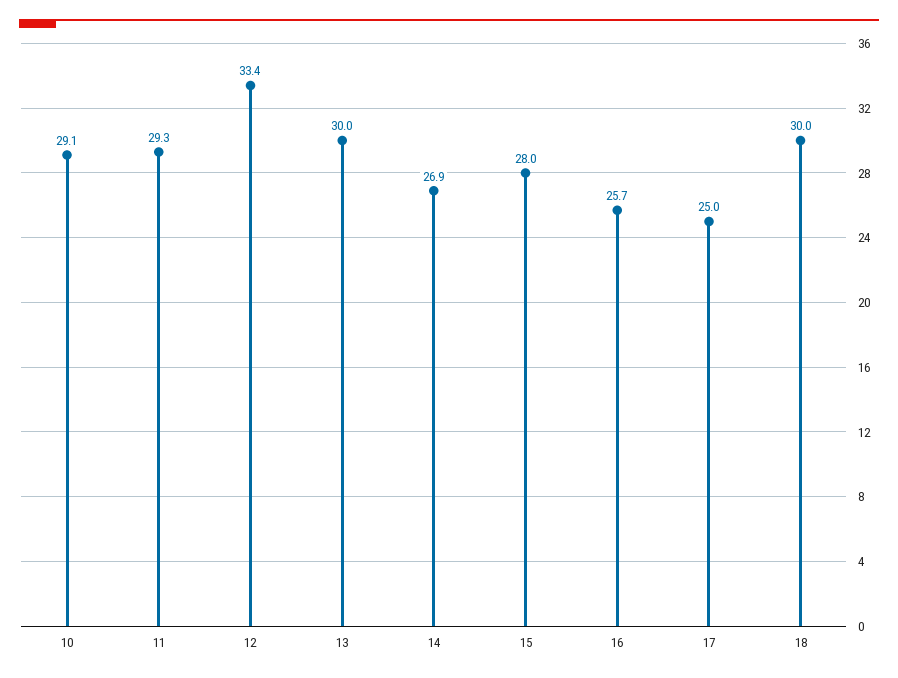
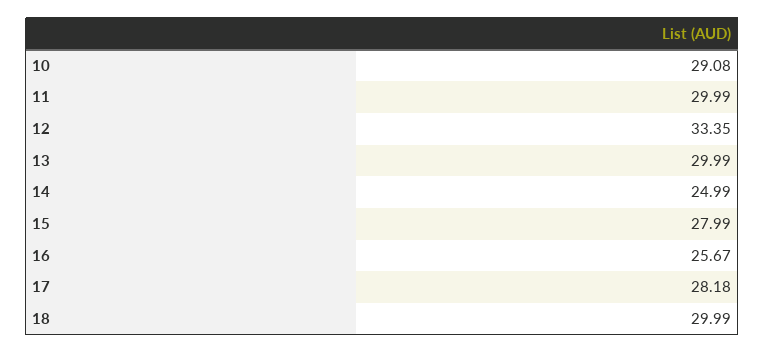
  {
    "10": 29.08,
-   "11": 29.3,
+   "11": 29.99,
    "12": 33.35,
    "13": 29.99,
-   "14": 26.9,
+   "14": 24.99,
    "15": 27.99,
    "16": 25.67,
-   "17": 25,
+   "17": 28.18,
    "18": 29.99
  }

